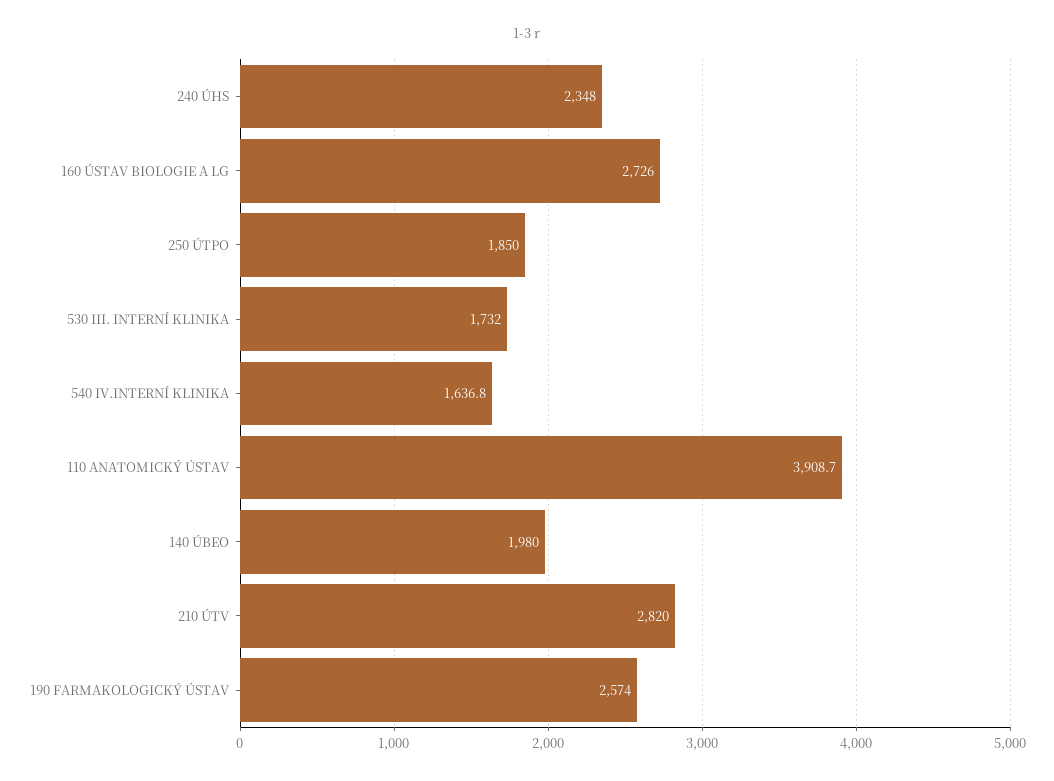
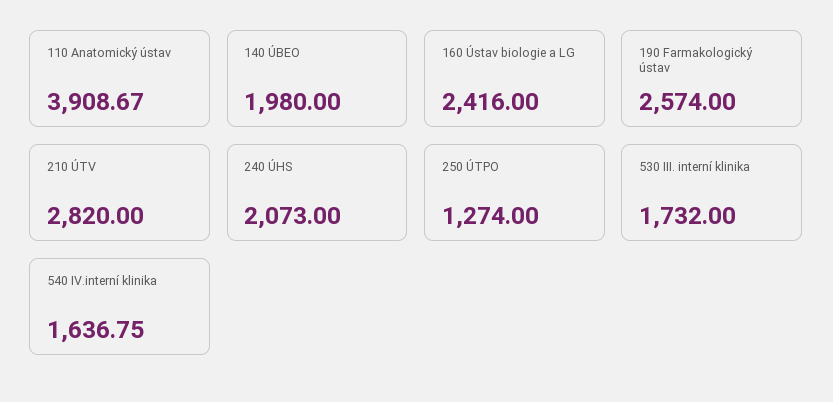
  {
-   "240 ÚHS": 2348,
+   "240 ÚHS": 2073,
-   "160 ÚSTAV BIOLOGIE A LG": 2726,
+   "160 ÚSTAV BIOLOGIE A LG": 2416,
-   "250 ÚTPO": 1850,
+   "250 ÚTPO": 1274,
    "530 III. INTERNÍ KLINIKA": 1732,
    "540 IV.INTERNÍ KLINIKA": 1636.75,
    "110 ANATOMICKÝ ÚSTAV": 3908.67,
    "140 ÚBEO": 1980,
    "210 ÚTV": 2820,
    "190 FARMAKOLOGICKÝ ÚSTAV": 2574
  }

